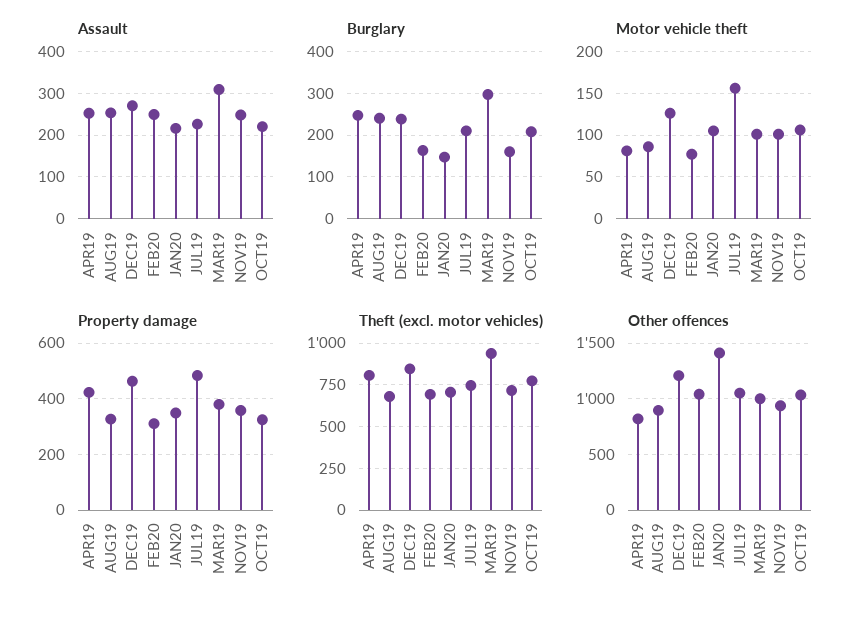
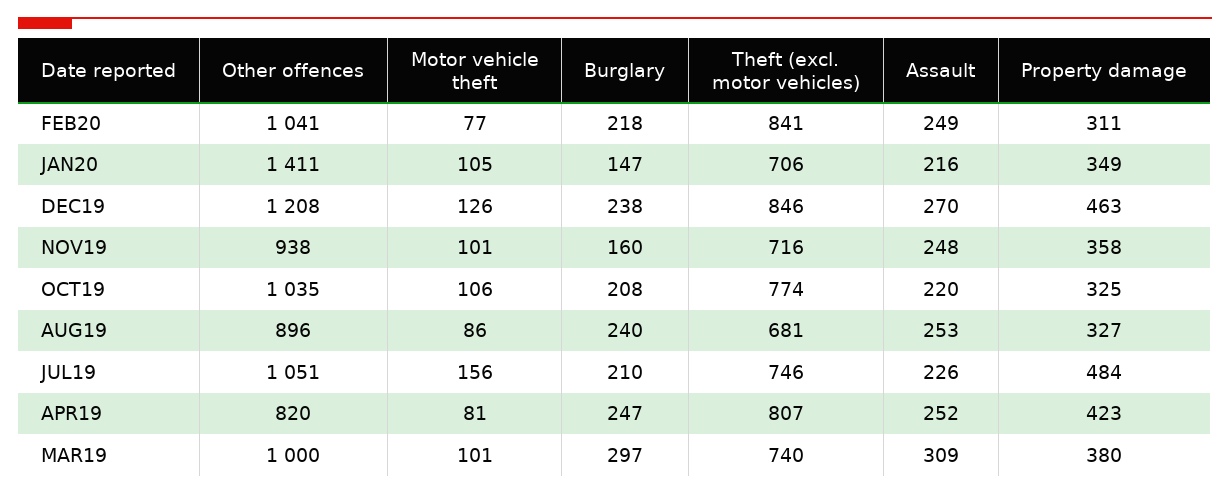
  {
    "Assault": {
      "APR19": 252,
      "AUG19": 253,
      "DEC19": 270,
      "FEB20": 249,
      "JAN20": 216,
      "JUL19": 226,
      "MAR19": 309,
      "NOV19": 248,
      "OCT19": 220
    },
    "Burglary": {
      "APR19": 247,
      "AUG19": 240,
      "DEC19": 238,
-     "FEB20": 160,
+     "FEB20": 218,
      "JAN20": 147,
      "JUL19": 210,
      "MAR19": 297,
      "NOV19": 160,
      "OCT19": 208
    },
    "Motor vehicle theft": {
      "APR19": 81,
      "AUG19": 86,
      "DEC19": 126,
      "FEB20": 77,
      "JAN20": 105,
      "JUL19": 156,
      "MAR19": 101,
      "NOV19": 101,
      "OCT19": 106
    },
    "Property damage": {
      "APR19": 423,
      "AUG19": 327,
      "DEC19": 463,
      "FEB20": 311,
      "JAN20": 349,
      "JUL19": 484,
      "MAR19": 380,
      "NOV19": 358,
      "OCT19": 325
    },
    "Theft (excl. motor vehicles)": {
      "APR19": 807,
      "AUG19": 681,
      "DEC19": 846,
-     "FEB20": 700,
+     "FEB20": 841,
      "JAN20": 706,
      "JUL19": 746,
-     "MAR19": 950,
+     "MAR19": 740,
      "NOV19": 716,
      "OCT19": 774
    },
    "Other offences": {
      "APR19": 820,
      "AUG19": 896,
      "DEC19": 1208,
      "FEB20": 1041,
      "JAN20": 1411,
      "JUL19": 1051,
      "MAR19": 1000,
      "NOV19": 938,
      "OCT19": 1035
    }
  }

